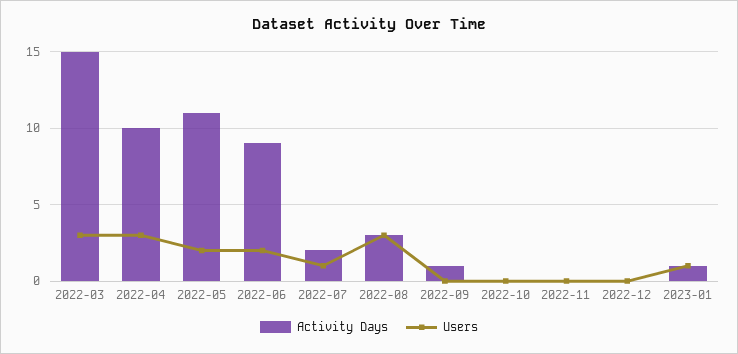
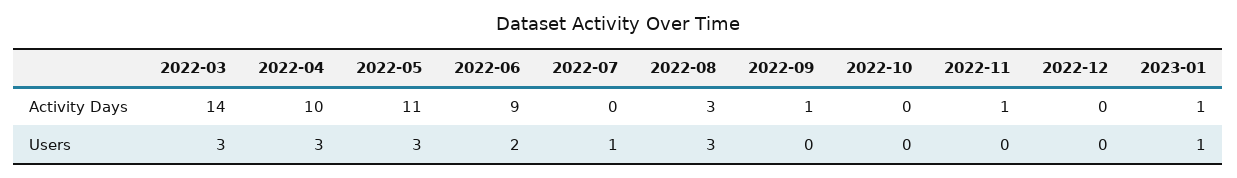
  {
    "Activity Days": {
-     "2022-03": 15,
+     "2022-03": 14,
      "2022-04": 10,
      "2022-05": 11,
      "2022-06": 9,
-     "2022-07": 2,
+     "2022-07": 0,
      "2022-08": 3,
      "2022-09": 1,
      "2022-10": 0,
-     "2022-11": 0,
+     "2022-11": 1,
      "2022-12": 0,
      "2023-01": 1
    },
    "Users": {
      "2022-03": 3,
      "2022-04": 3,
-     "2022-05": 2,
+     "2022-05": 3,
      "2022-06": 2,
      "2022-07": 1,
      "2022-08": 3,
      "2022-09": 0,
      "2022-10": 0,
      "2022-11": 0,
      "2022-12": 0,
      "2023-01": 1
    }
  }

